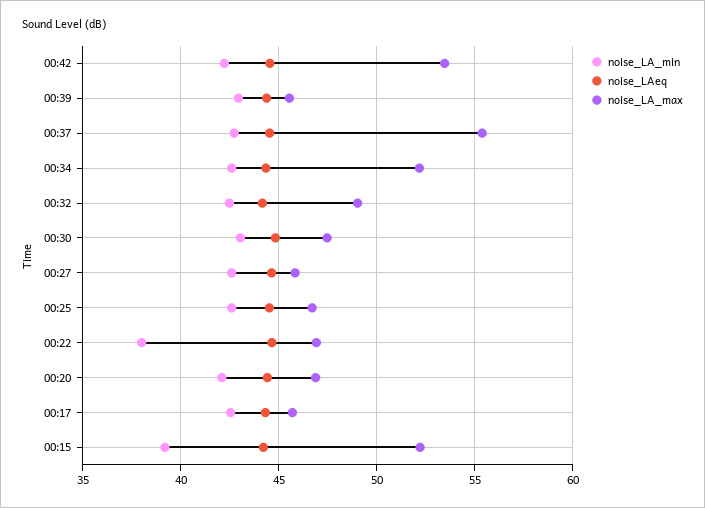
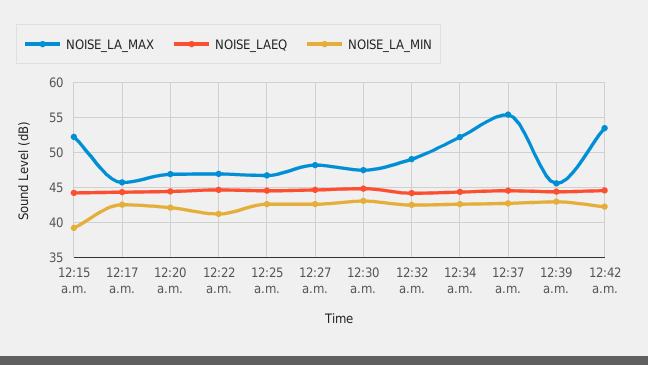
  {
    "noise_LA_min": {
      "00:42": 42,
      "00:39": 43,
      "00:37": 42.5,
      "00:34": 42.5,
      "00:32": 42.5,
      "00:30": 43,
      "00:27": 42.5,
      "00:25": 42.5,
-     "00:22": 38,
+     "00:22": 41,
      "00:20": 42,
      "00:17": 42.5,
      "00:15": 39
    },
    "noise_LAeq": {
      "00:42": 44.5,
      "00:39": 44.5,
      "00:37": 44.5,
      "00:34": 44.5,
      "00:32": 44,
      "00:30": 45,
      "00:27": 44.5,
      "00:25": 44.5,
      "00:22": 44.5,
      "00:20": 44.5,
      "00:17": 44.5,
      "00:15": 44
    },
    "noise_LA_max": {
      "00:42": 53.5,
      "00:39": 45.5,
      "00:37": 55.5,
      "00:34": 52,
      "00:32": 49,
      "00:30": 47.5,
-     "00:27": 46,
+     "00:27": 48,
      "00:25": 46.5,
      "00:22": 47,
      "00:20": 47,
      "00:17": 45.5,
      "00:15": 52
    }
  }

